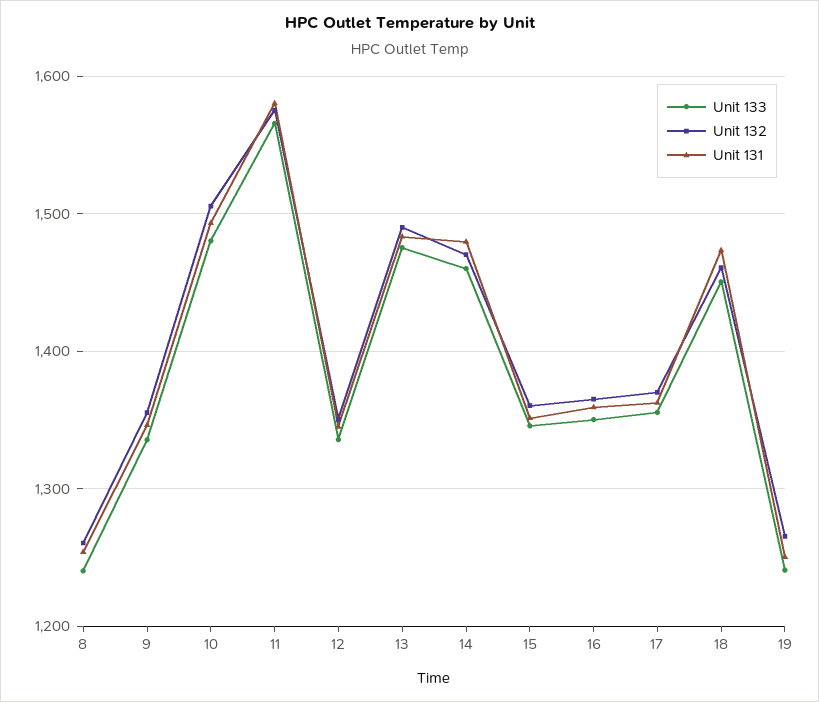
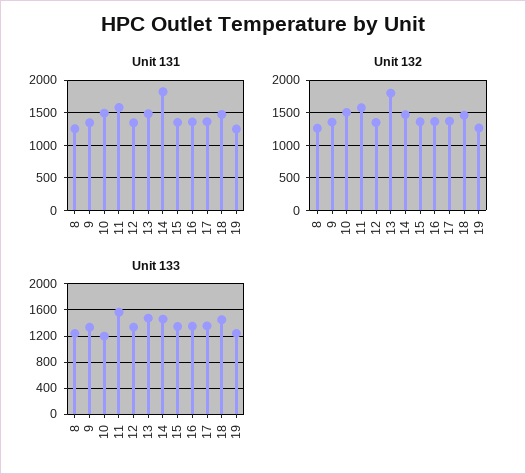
  {
    "Unit 133": {
      "8": 1240,
      "9": 1340,
-     "10": 1480,
+     "10": 1200,
      "11": 1570,
      "12": 1340,
      "13": 1480,
      "14": 1460,
      "15": 1350,
      "16": 1350,
      "17": 1360,
      "18": 1450,
      "19": 1240
    },
    "Unit 132": {
      "8": 1260,
      "9": 1360,
      "10": 1510,
      "11": 1580,
      "12": 1350,
-     "13": 1490,
+     "13": 1800,
      "14": 1470,
      "15": 1360,
      "16": 1370,
      "17": 1370,
      "18": 1460,
      "19": 1270
    },
    "Unit 131": {
      "8": 1250,
      "9": 1350,
      "10": 1490,
      "11": 1580,
      "12": 1350,
      "13": 1480,
-     "14": 1480,
+     "14": 1800,
      "15": 1350,
      "16": 1360,
      "17": 1360,
      "18": 1470,
      "19": 1250
    }
  }

